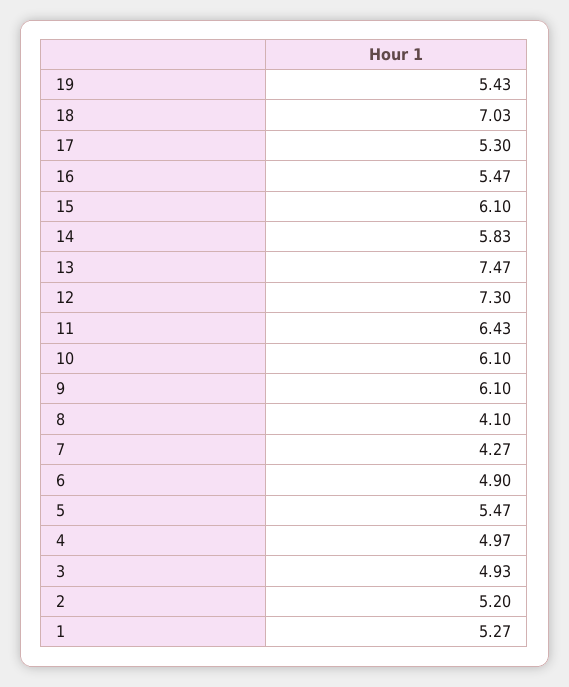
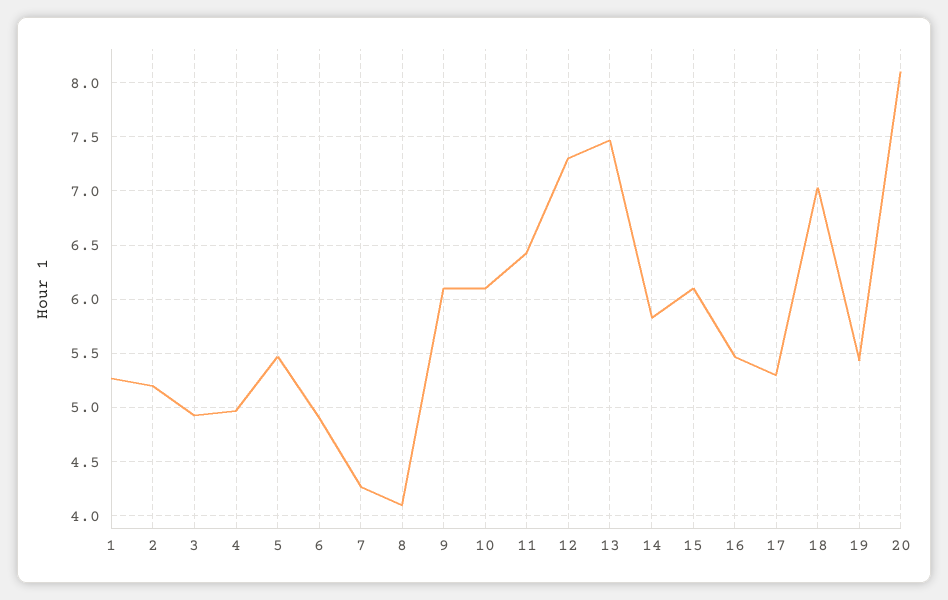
  {
    "19": 5.43,
    "18": 7.03,
    "17": 5.3,
    "16": 5.47,
    "15": 6.1,
    "14": 5.83,
    "13": 7.47,
    "12": 7.3,
    "11": 6.43,
    "10": 6.1,
    "9": 6.1,
    "8": 4.1,
    "7": 4.27,
    "6": 4.9,
    "5": 5.47,
    "4": 4.97,
    "3": 4.93,
    "2": 5.2,
-   "1": 5.27
+   "1": 5.27,
+   "20": 8.1
  }

